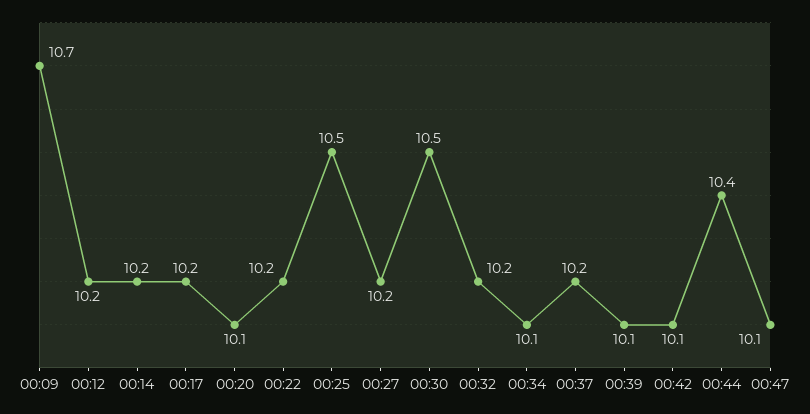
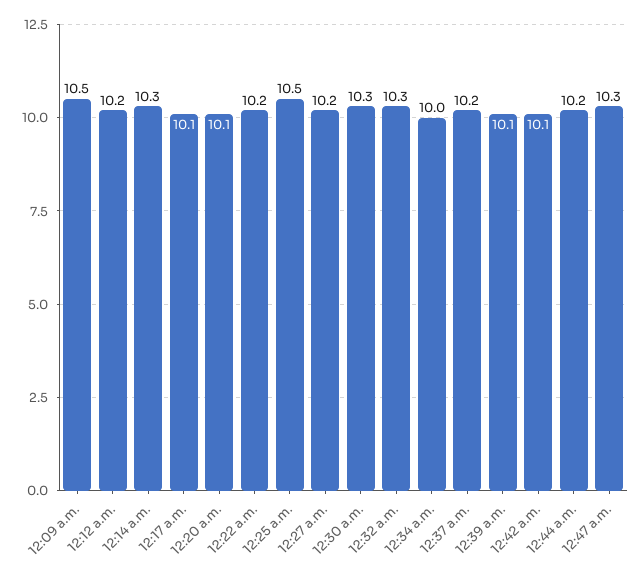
  {
-   "00:09": 10.7,
+   "00:09": 10.5,
    "00:12": 10.2,
-   "00:14": 10.2,
+   "00:14": 10.3,
-   "00:17": 10.2,
+   "00:17": 10.1,
    "00:20": 10.1,
    "00:22": 10.2,
    "00:25": 10.5,
    "00:27": 10.2,
-   "00:30": 10.5,
+   "00:30": 10.3,
-   "00:32": 10.2,
+   "00:32": 10.3,
-   "00:34": 10.1,
+   "00:34": 10,
    "00:37": 10.2,
    "00:39": 10.1,
    "00:42": 10.1,
-   "00:44": 10.4,
+   "00:44": 10.2,
-   "00:47": 10.1
+   "00:47": 10.3
  }

